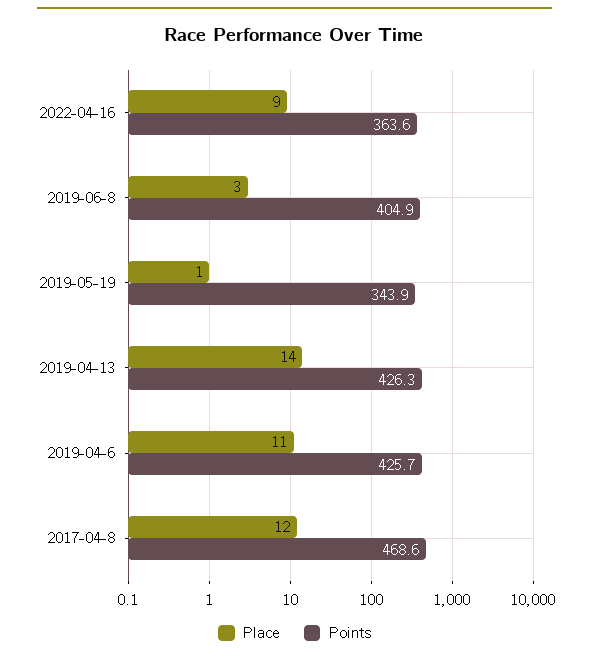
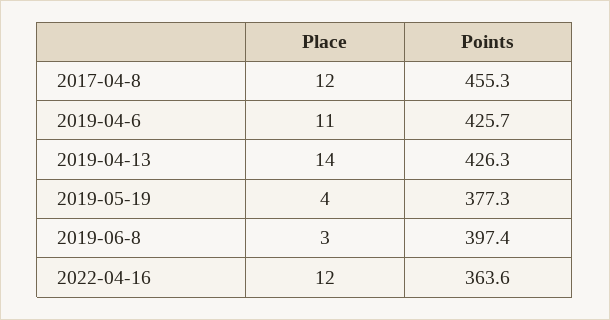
  {
    "Place": {
-     "2022-04-16": 9,
+     "2022-04-16": 12,
      "2019-06-8": 3,
-     "2019-05-19": 1,
+     "2019-05-19": 4,
      "2019-04-13": 14,
      "2019-04-6": 11,
      "2017-04-8": 12
    },
    "Points": {
      "2022-04-16": 363.6,
-     "2019-06-8": 404.9,
+     "2019-06-8": 397.4,
-     "2019-05-19": 343.9,
+     "2019-05-19": 377.3,
      "2019-04-13": 426.3,
      "2019-04-6": 425.7,
-     "2017-04-8": 468.6
+     "2017-04-8": 455.3
    }
  }

